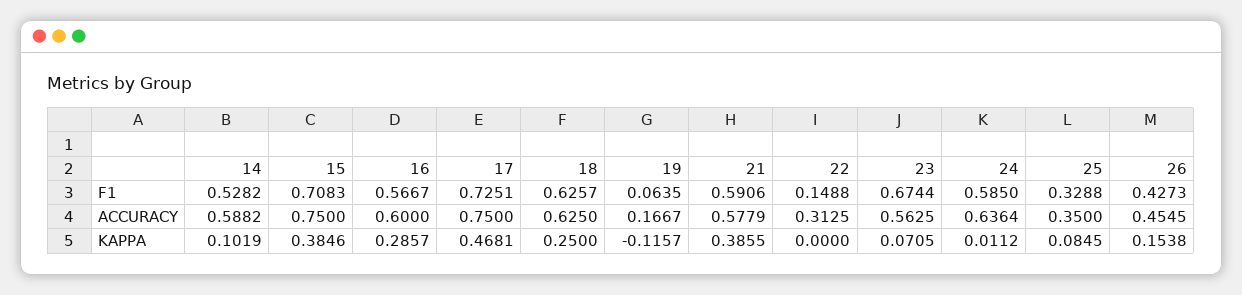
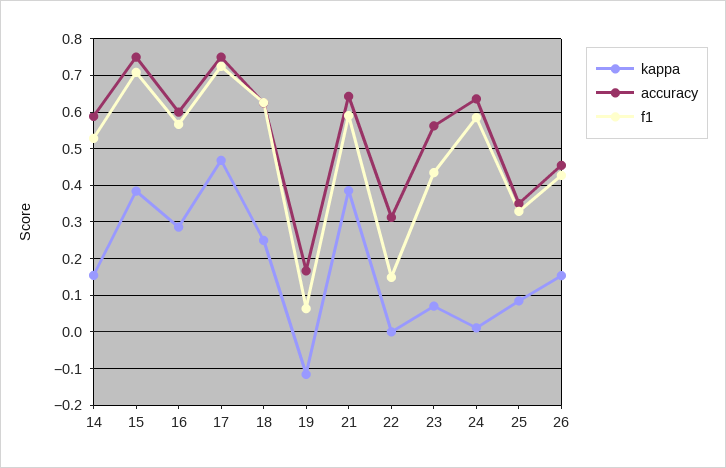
  {
    "F1": {
      "14": 0.5282,
      "15": 0.7083,
      "16": 0.5667,
      "17": 0.7251,
      "18": 0.6257,
      "19": 0.0635,
      "21": 0.5906,
      "22": 0.1488,
-     "23": 0.6744,
+     "23": 0.44,
      "24": 0.585,
      "25": 0.3288,
      "26": 0.4273
    },
    "ACCURACY": {
      "14": 0.5882,
      "15": 0.75,
      "16": 0.6,
      "17": 0.75,
      "18": 0.625,
      "19": 0.1667,
-     "21": 0.5779,
+     "21": 0.64,
      "22": 0.3125,
      "23": 0.5625,
      "24": 0.6364,
      "25": 0.35,
      "26": 0.4545
    },
    "KAPPA": {
-     "14": 0.1019,
+     "14": 0.16,
      "15": 0.3846,
      "16": 0.2857,
      "17": 0.4681,
      "18": 0.25,
      "19": -0.1157,
      "21": 0.3855,
      "22": 0,
      "23": 0.0705,
      "24": 0.0112,
      "25": 0.0845,
      "26": 0.1538
    }
  }

